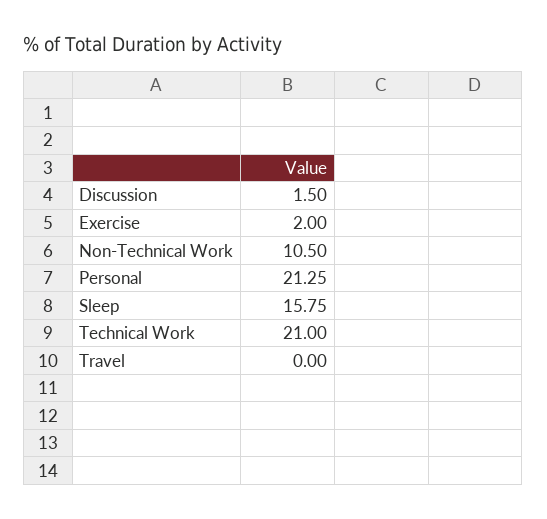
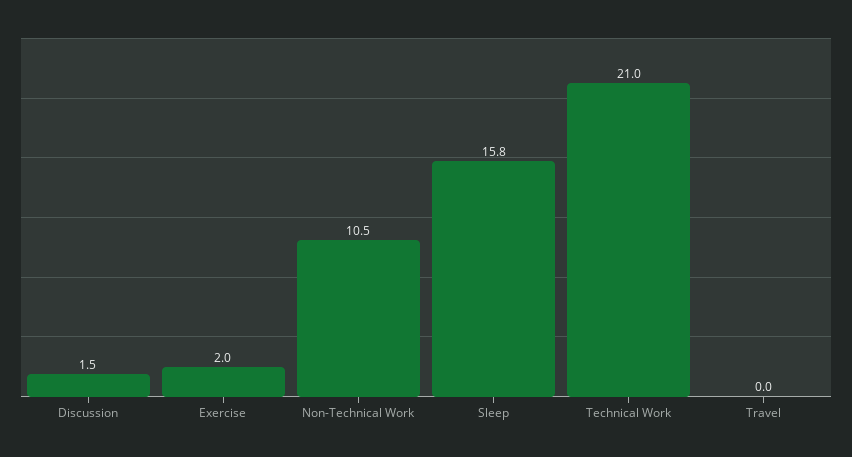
  {
    "Discussion": 1.5,
    "Exercise": 2,
    "Non-Technical Work": 10.5,
-   "Personal": 21.25,
    "Sleep": 15.75,
    "Technical Work": 21,
    "Travel": 0
  }

